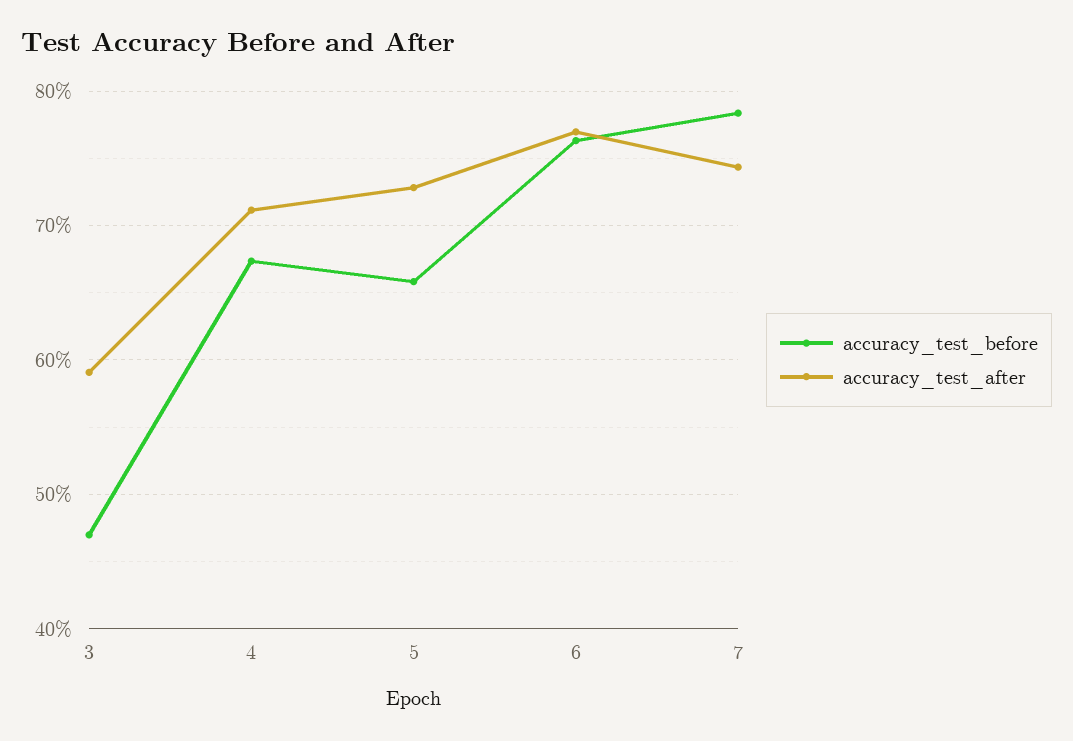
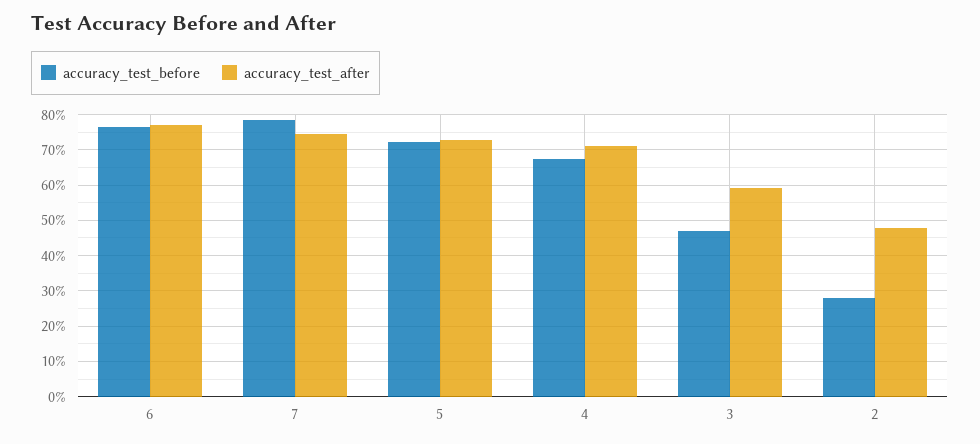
  {
    "accuracy_test_before": {
      "3": 47,
      "4": 67,
-     "5": 66,
+     "5": 72,
      "6": 76,
-     "7": 78
+     "7": 78,
+     "2": 28
    },
    "accuracy_test_after": {
      "3": 59,
      "4": 71,
      "5": 73,
      "6": 77,
-     "7": 74
+     "7": 74,
+     "2": 48
    }
  }

